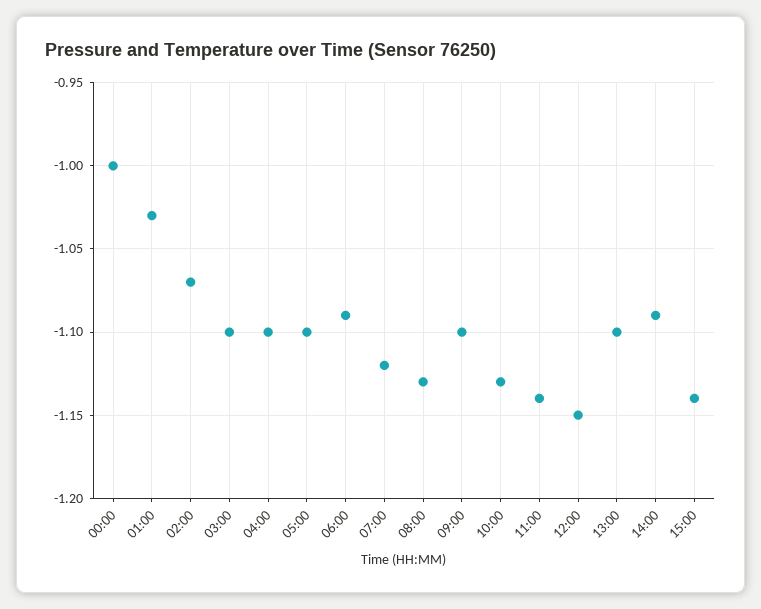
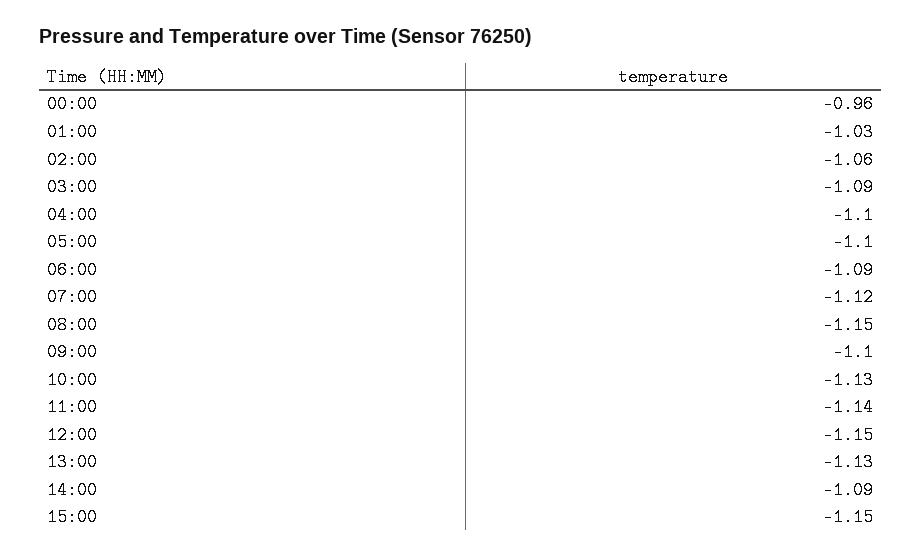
  {
-   "00:00": -1,
+   "00:00": -0.96,
    "01:00": -1.03,
-   "02:00": -1.07,
+   "02:00": -1.06,
-   "03:00": -1.1,
+   "03:00": -1.09,
    "04:00": -1.1,
    "05:00": -1.1,
    "06:00": -1.09,
    "07:00": -1.12,
-   "08:00": -1.13,
+   "08:00": -1.15,
    "09:00": -1.1,
    "10:00": -1.13,
    "11:00": -1.14,
    "12:00": -1.15,
-   "13:00": -1.1,
+   "13:00": -1.13,
    "14:00": -1.09,
-   "15:00": -1.14
+   "15:00": -1.15
  }

